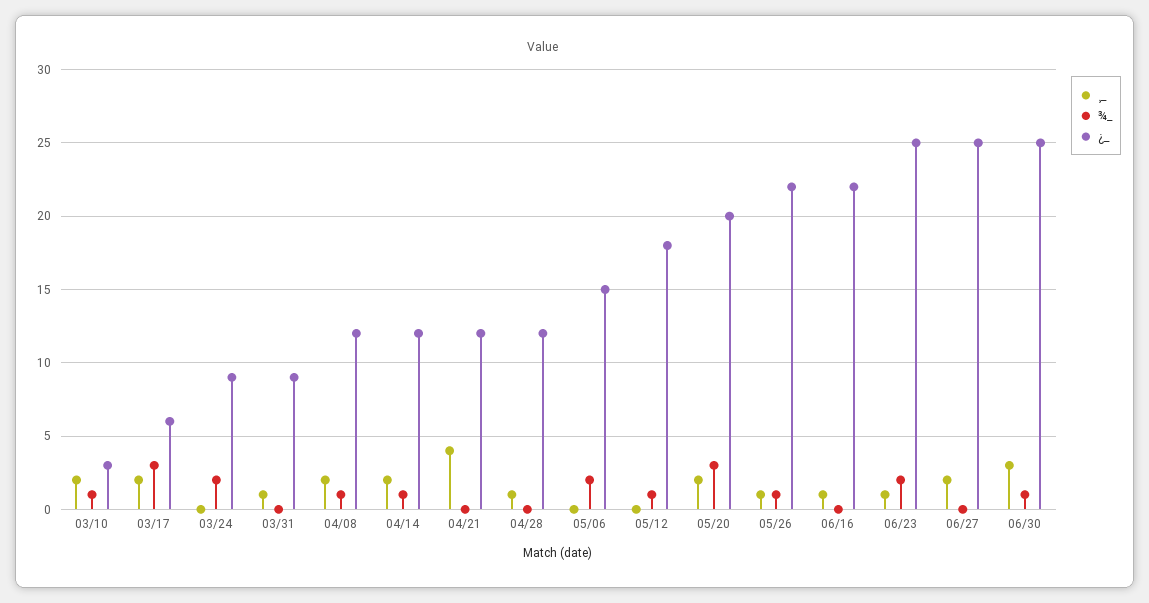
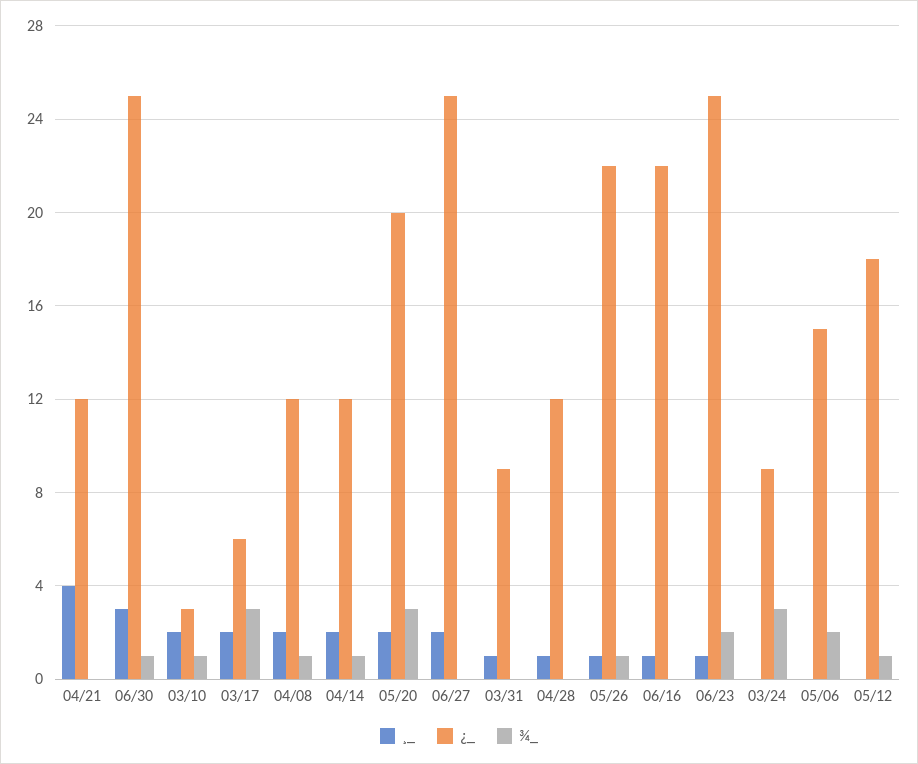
  {
    "¸_": {
      "03/10": 2,
      "03/17": 2,
      "03/24": 0,
      "03/31": 1,
      "04/08": 2,
      "04/14": 2,
      "04/21": 4,
      "04/28": 1,
      "05/06": 0,
      "05/12": 0,
      "05/20": 2,
      "05/26": 1,
      "06/16": 1,
      "06/23": 1,
      "06/27": 2,
      "06/30": 3
    },
    "¾_": {
      "03/10": 1,
      "03/17": 3,
-     "03/24": 2,
+     "03/24": 3,
      "03/31": 0,
      "04/08": 1,
      "04/14": 1,
      "04/21": 0,
      "04/28": 0,
      "05/06": 2,
      "05/12": 1,
      "05/20": 3,
      "05/26": 1,
      "06/16": 0,
      "06/23": 2,
      "06/27": 0,
      "06/30": 1
    },
    "¿_": {
      "03/10": 3,
      "03/17": 6,
      "03/24": 9,
      "03/31": 9,
      "04/08": 12,
      "04/14": 12,
      "04/21": 12,
      "04/28": 12,
      "05/06": 15,
      "05/12": 18,
      "05/20": 20,
      "05/26": 22,
      "06/16": 22,
      "06/23": 25,
      "06/27": 25,
      "06/30": 25
    }
  }

